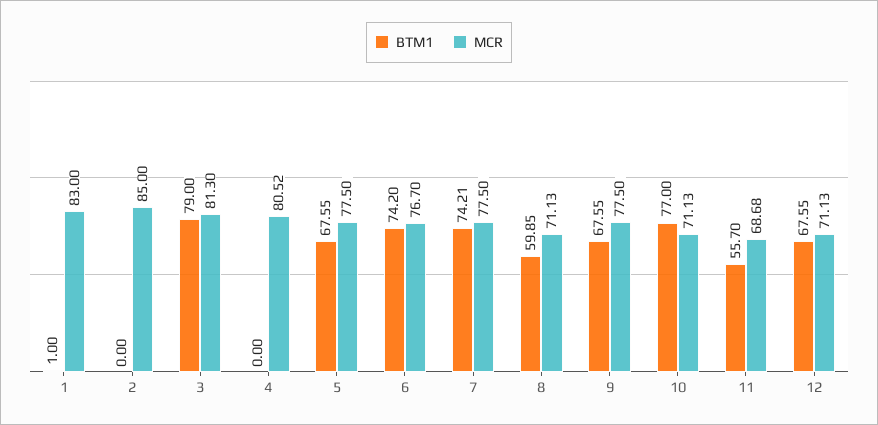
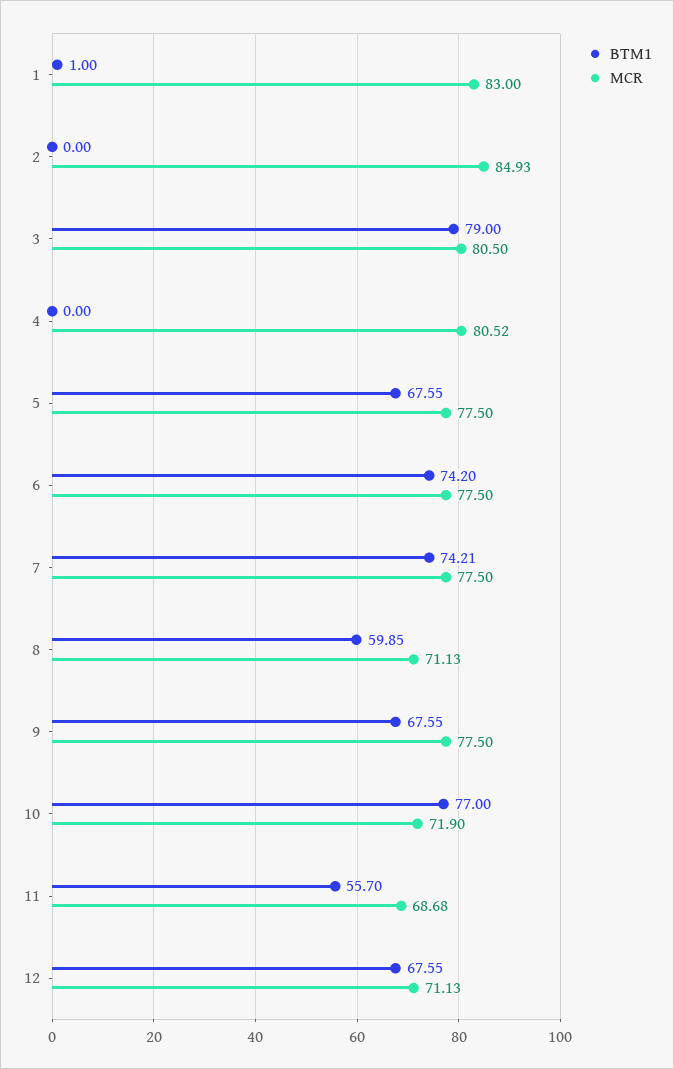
  {
    "BTM1": {
      "1": 1,
      "2": 0,
      "3": 79,
      "4": 0,
      "5": 67.55,
      "6": 74.2,
      "7": 74.21,
      "8": 59.85,
      "9": 67.55,
      "10": 77,
      "11": 55.7,
      "12": 67.55
    },
    "MCR": {
      "1": 83,
-     "2": 85,
+     "2": 84.93,
-     "3": 81.3,
+     "3": 80.5,
      "4": 80.52,
      "5": 77.5,
-     "6": 76.7,
+     "6": 77.5,
      "7": 77.5,
      "8": 71.13,
      "9": 77.5,
-     "10": 71.13,
+     "10": 71.9,
      "11": 68.68,
      "12": 71.13
    }
  }

